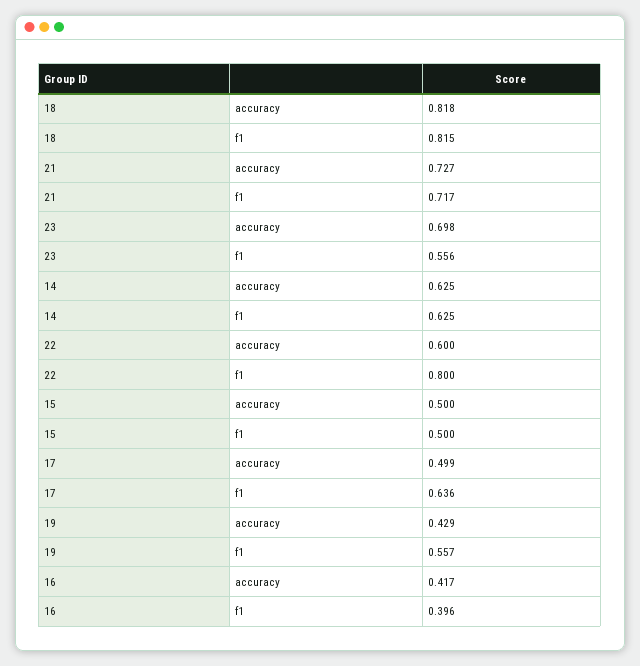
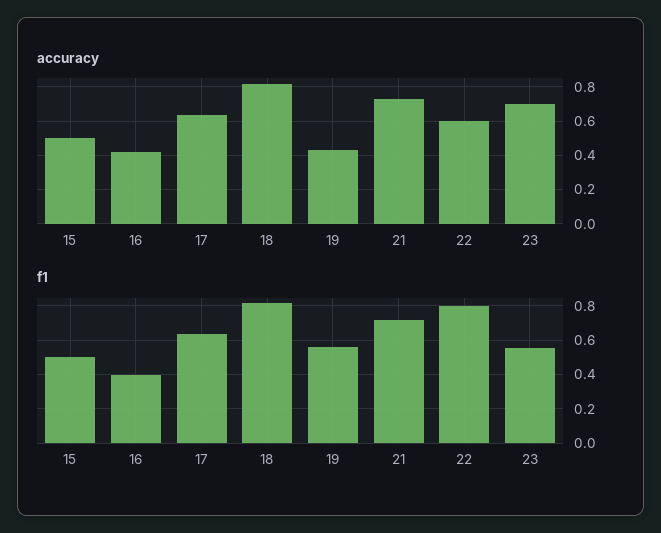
  {
    "accuracy": {
      "18": 0.818,
      "21": 0.727,
      "23": 0.698,
-     "14": 0.625,
      "22": 0.6,
      "15": 0.5,
-     "17": 0.499,
+     "17": 0.65,
      "19": 0.429,
      "16": 0.417
    },
    "f1": {
      "18": 0.815,
      "21": 0.717,
      "23": 0.556,
-     "14": 0.625,
      "22": 0.8,
      "15": 0.5,
      "17": 0.636,
      "19": 0.557,
      "16": 0.396
    }
  }

